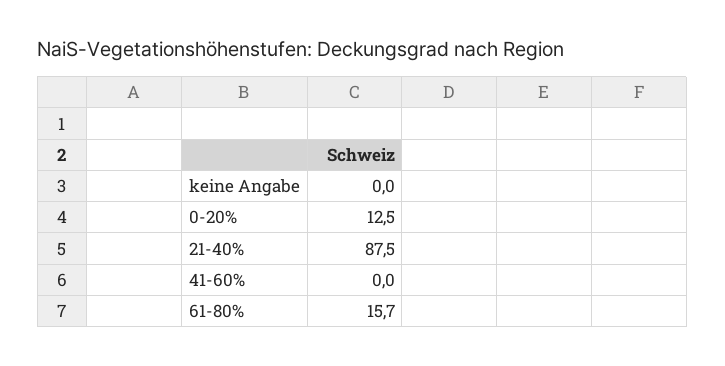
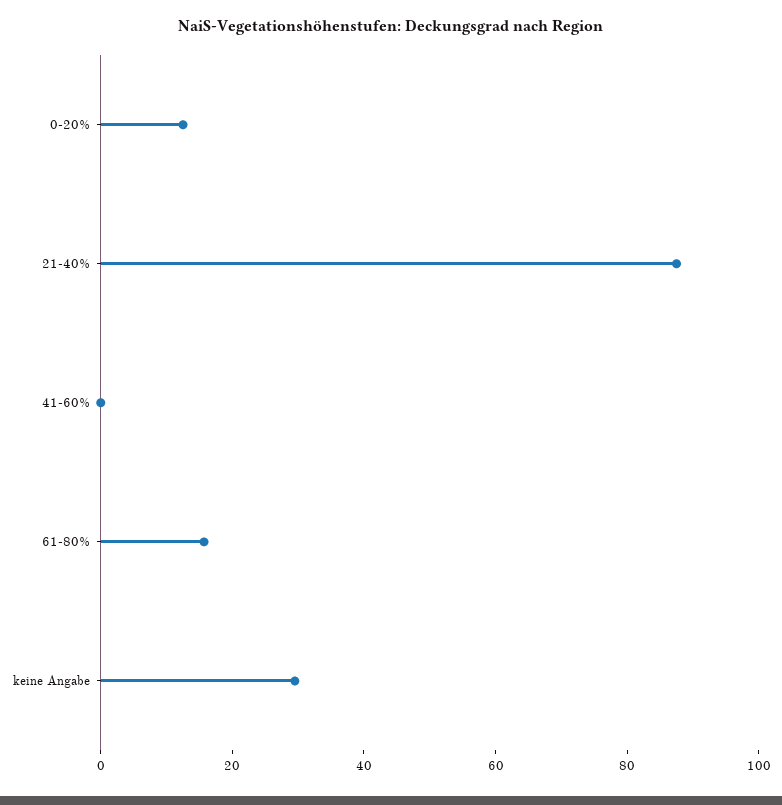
  {
-   "keine Angabe": 0,
+   "keine Angabe": 30,
    "0-20%": 12.5,
    "21-40%": 87.5,
    "41-60%": 0,
    "61-80%": 15.7
  }

